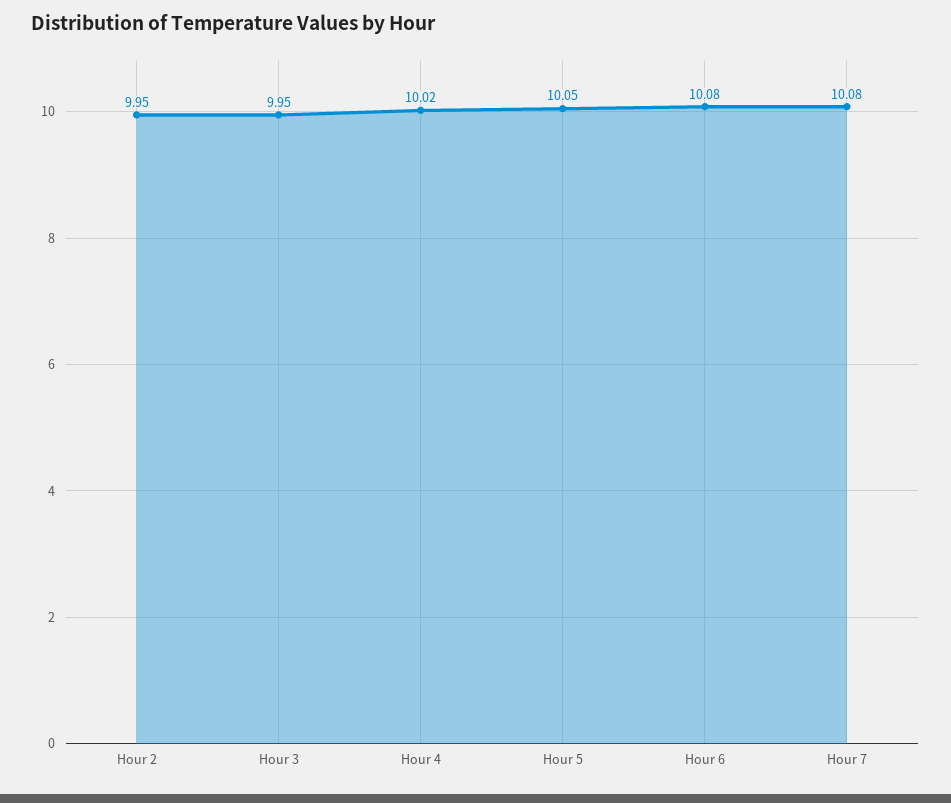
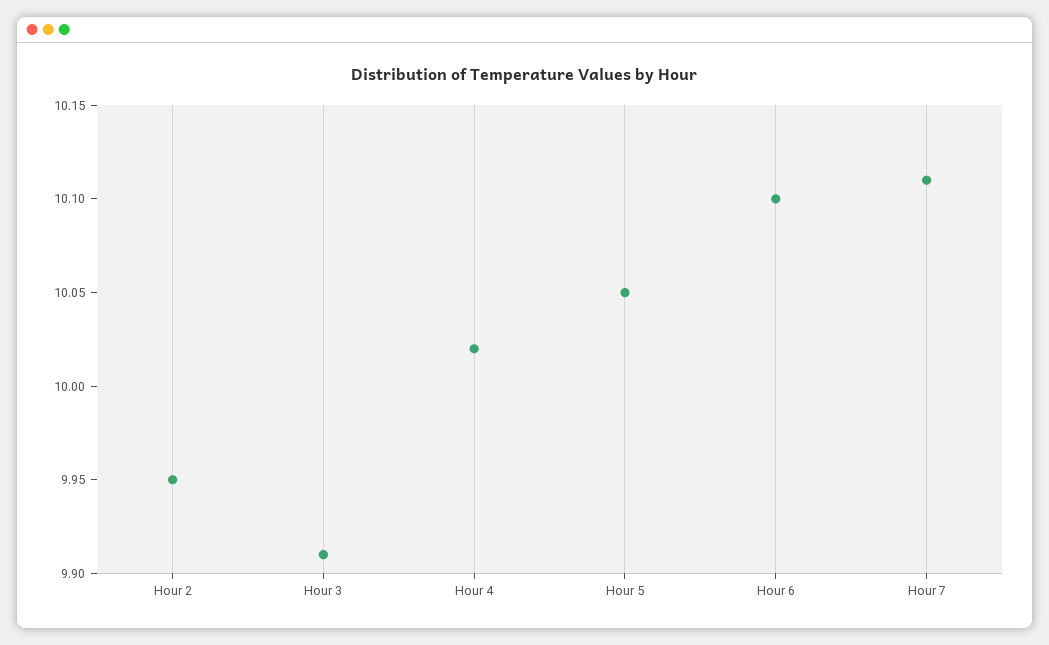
  {
    "Hour 2": 9.95,
-   "Hour 3": 9.95,
+   "Hour 3": 9.91,
    "Hour 4": 10.02,
    "Hour 5": 10.05,
-   "Hour 6": 10.08,
+   "Hour 6": 10.1,
-   "Hour 7": 10.08
+   "Hour 7": 10.11
  }

